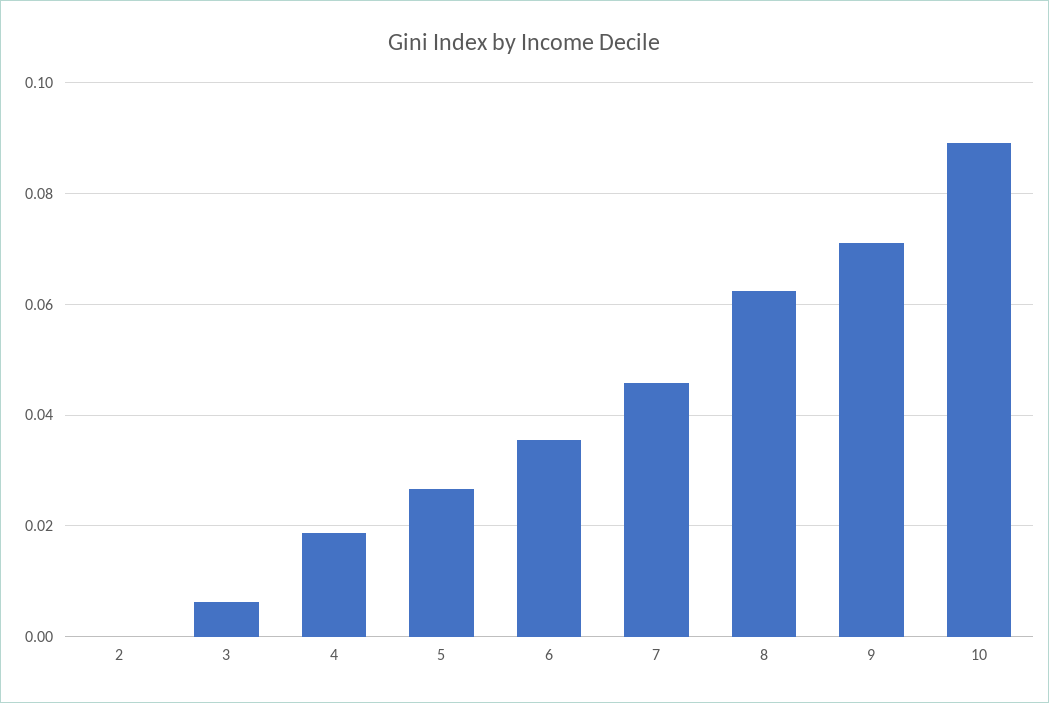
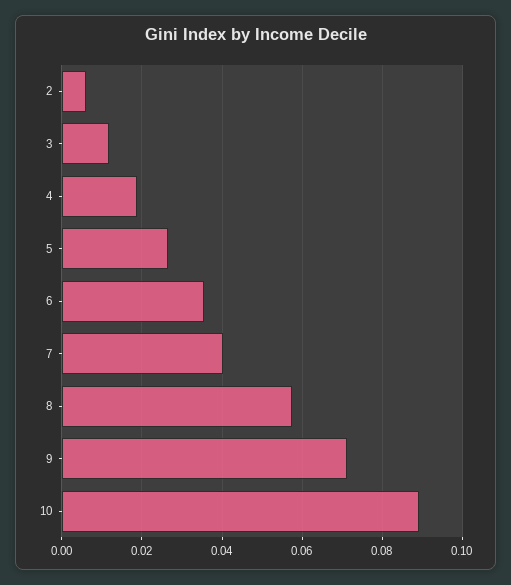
  {
-   "2": 0,
+   "2": 0.006,
-   "3": 0.006,
+   "3": 0.012,
    "4": 0.018,
    "5": 0.026,
    "6": 0.036,
-   "7": 0.046,
+   "7": 0.04,
-   "8": 0.062,
+   "8": 0.058,
    "9": 0.072,
    "10": 0.09
  }

